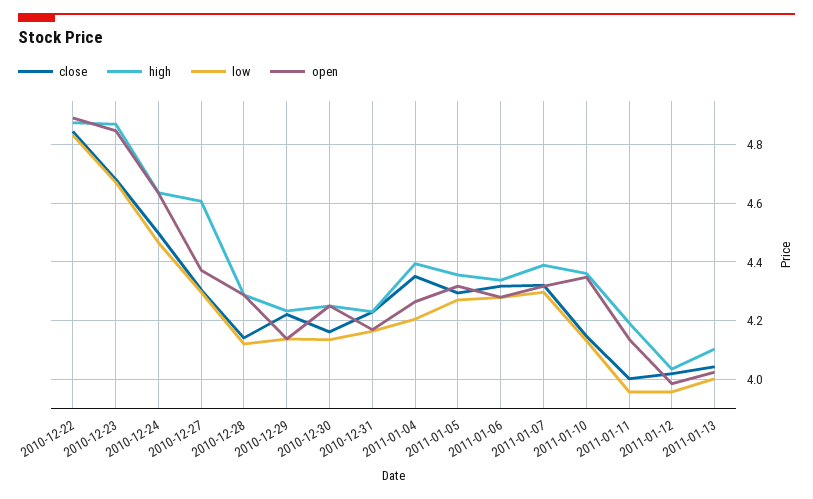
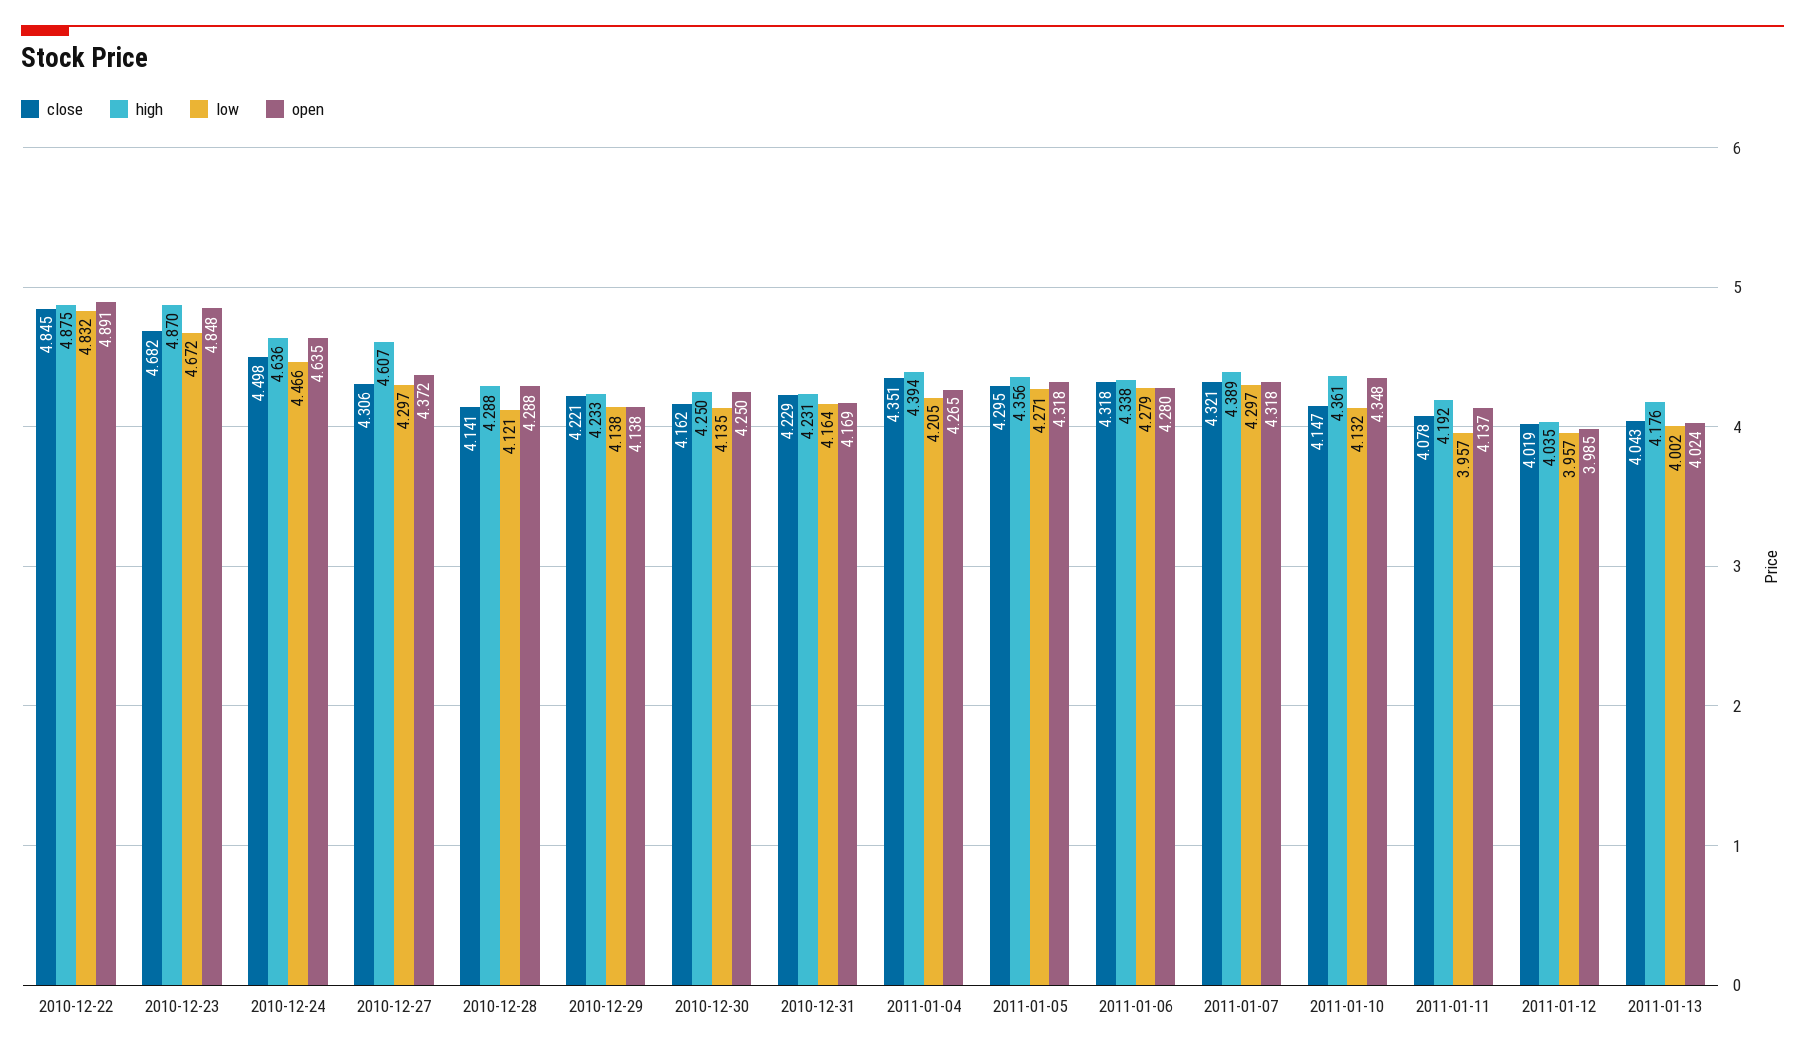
  {
    "close": {
      "2010-12-22": 4.845,
      "2010-12-23": 4.682,
      "2010-12-24": 4.498,
      "2010-12-27": 4.306,
      "2010-12-28": 4.141,
      "2010-12-29": 4.221,
      "2010-12-30": 4.162,
      "2010-12-31": 4.229,
      "2011-01-04": 4.351,
      "2011-01-05": 4.295,
      "2011-01-06": 4.318,
      "2011-01-07": 4.321,
      "2011-01-10": 4.147,
-     "2011-01-11": 4,
+     "2011-01-11": 4.078,
      "2011-01-12": 4.019,
      "2011-01-13": 4.043
    },
    "high": {
      "2010-12-22": 4.875,
      "2010-12-23": 4.87,
      "2010-12-24": 4.636,
      "2010-12-27": 4.607,
      "2010-12-28": 4.288,
      "2010-12-29": 4.233,
      "2010-12-30": 4.25,
      "2010-12-31": 4.231,
      "2011-01-04": 4.394,
      "2011-01-05": 4.356,
      "2011-01-06": 4.338,
      "2011-01-07": 4.389,
      "2011-01-10": 4.361,
      "2011-01-11": 4.192,
      "2011-01-12": 4.035,
-     "2011-01-13": 4.1
+     "2011-01-13": 4.176
    },
    "low": {
      "2010-12-22": 4.832,
      "2010-12-23": 4.672,
      "2010-12-24": 4.466,
      "2010-12-27": 4.297,
      "2010-12-28": 4.121,
      "2010-12-29": 4.138,
      "2010-12-30": 4.135,
      "2010-12-31": 4.164,
      "2011-01-04": 4.205,
      "2011-01-05": 4.271,
      "2011-01-06": 4.279,
      "2011-01-07": 4.297,
      "2011-01-10": 4.132,
      "2011-01-11": 3.957,
      "2011-01-12": 3.957,
      "2011-01-13": 4.002
    },
    "open": {
      "2010-12-22": 4.891,
      "2010-12-23": 4.848,
      "2010-12-24": 4.635,
      "2010-12-27": 4.372,
      "2010-12-28": 4.288,
      "2010-12-29": 4.138,
      "2010-12-30": 4.25,
      "2010-12-31": 4.169,
      "2011-01-04": 4.265,
      "2011-01-05": 4.318,
      "2011-01-06": 4.28,
      "2011-01-07": 4.318,
      "2011-01-10": 4.348,
      "2011-01-11": 4.137,
      "2011-01-12": 3.985,
      "2011-01-13": 4.024
    }
  }

